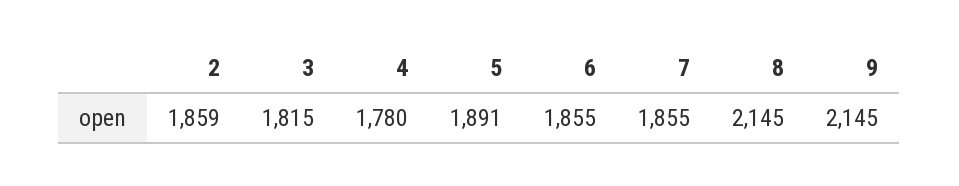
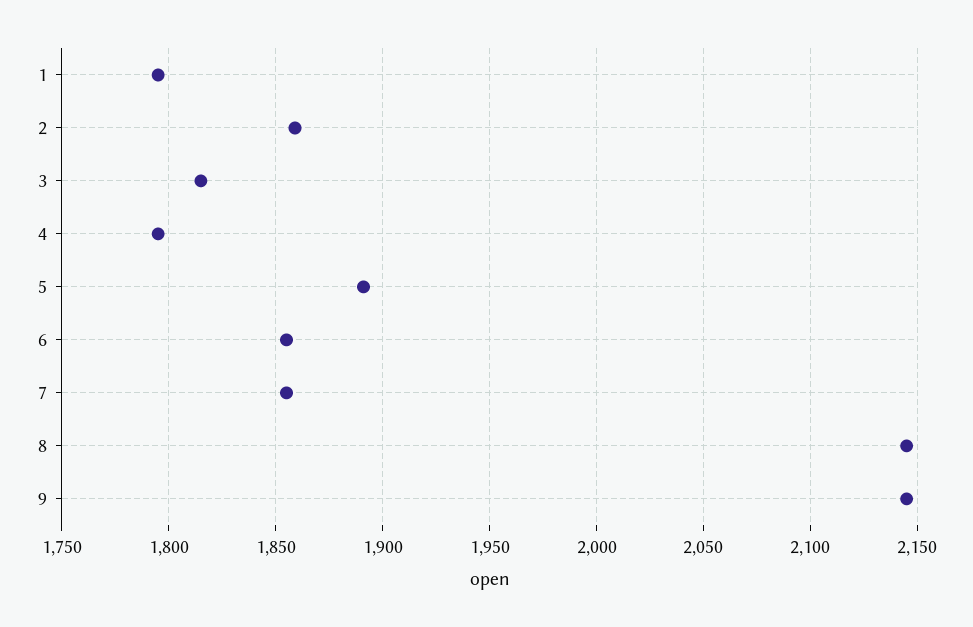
  {
    "2": 1859,
    "3": 1815,
-   "4": 1780,
+   "4": 1795,
    "5": 1891,
    "6": 1855,
    "7": 1855,
    "8": 2145,
-   "9": 2145
+   "9": 2145,
+   "1": 1795
  }

